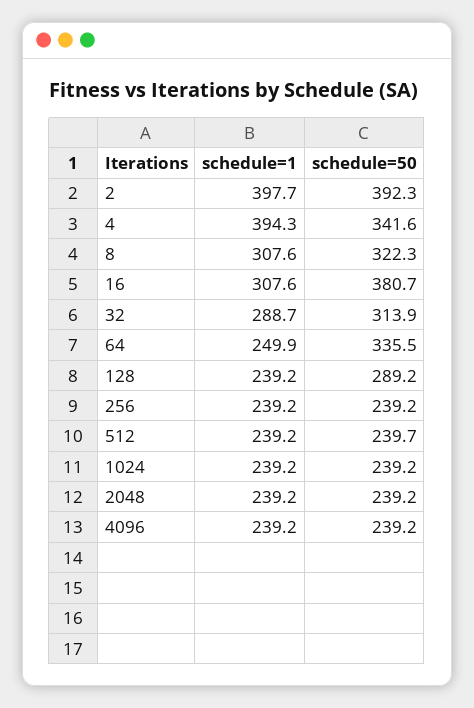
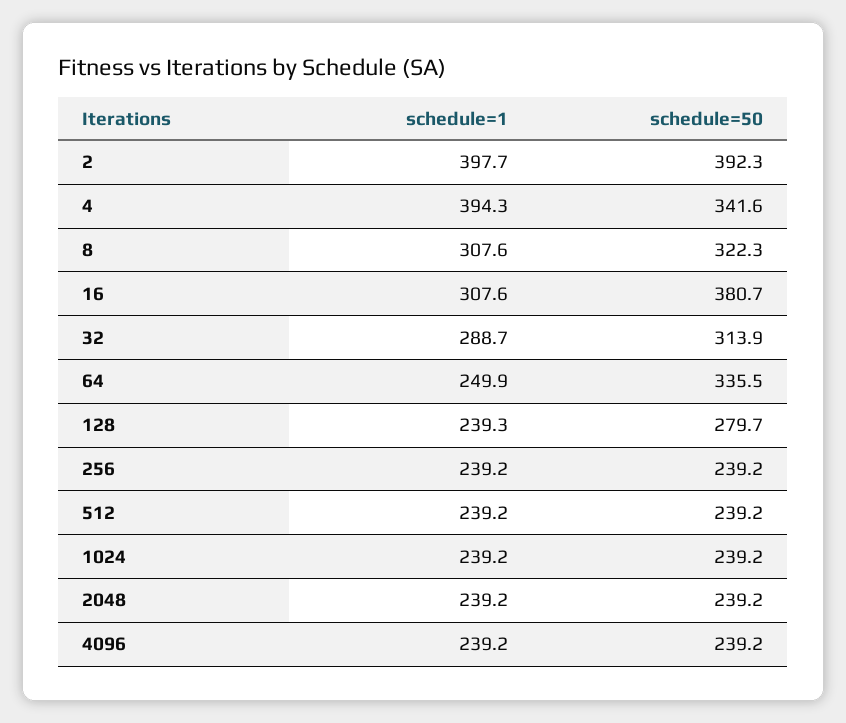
  {
    "schedule=1": {
      "2": 397.7,
      "4": 394.3,
      "8": 307.6,
      "16": 307.6,
      "32": 288.7,
      "64": 249.9,
-     "128": 239.2,
+     "128": 239.3,
      "256": 239.2,
      "512": 239.2,
      "1024": 239.2,
      "2048": 239.2,
      "4096": 239.2
    },
    "schedule=50": {
      "2": 392.3,
      "4": 341.6,
      "8": 322.3,
      "16": 380.7,
      "32": 313.9,
      "64": 335.5,
-     "128": 289.2,
+     "128": 279.7,
      "256": 239.2,
-     "512": 239.7,
+     "512": 239.2,
      "1024": 239.2,
      "2048": 239.2,
      "4096": 239.2
    }
  }

